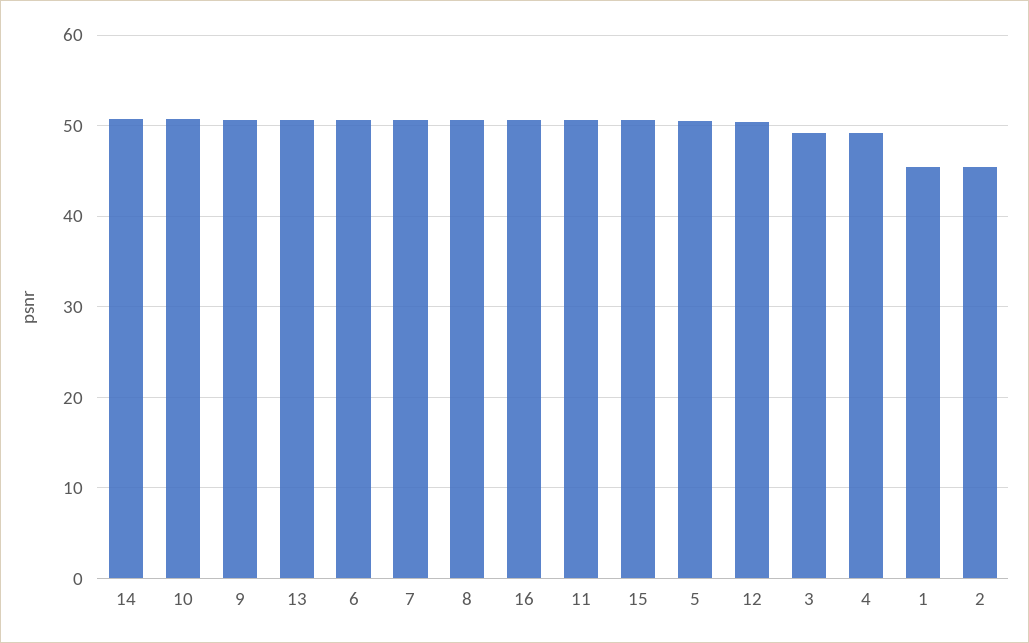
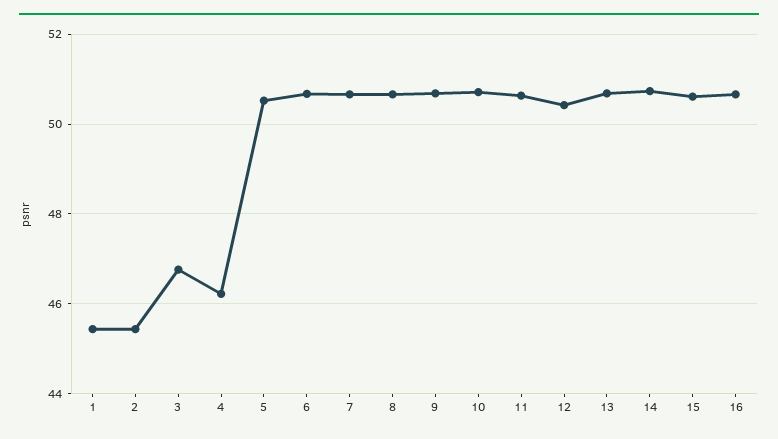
  {
    "14": 50.8,
    "10": 50.8,
    "9": 50.6,
    "13": 50.6,
    "6": 50.6,
    "7": 50.6,
    "8": 50.6,
    "16": 50.6,
    "11": 50.6,
    "15": 50.6,
    "5": 50.6,
    "12": 50.4,
-   "3": 49,
+   "3": 46.8,
-   "4": 49,
+   "4": 46.2,
    "1": 45.4,
    "2": 45.4
  }

